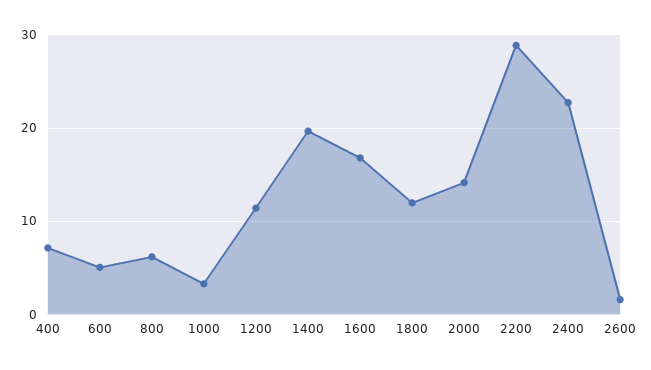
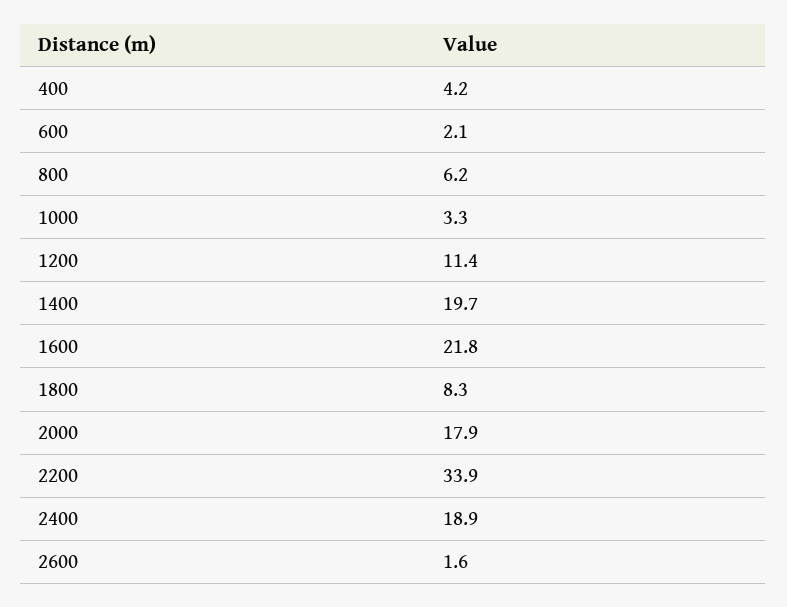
  {
-   "400": 7,
+   "400": 4.2,
-   "600": 5,
+   "600": 2.1,
    "800": 6.2,
    "1000": 3.3,
    "1200": 11.4,
    "1400": 19.7,
-   "1600": 17,
+   "1600": 21.8,
-   "1800": 12,
+   "1800": 8.3,
-   "2000": 14,
+   "2000": 17.9,
-   "2200": 29,
+   "2200": 33.9,
-   "2400": 23,
+   "2400": 18.9,
    "2600": 1.6
  }

